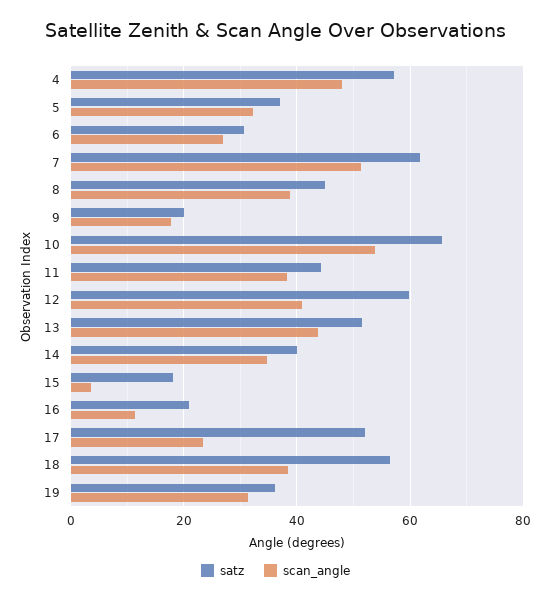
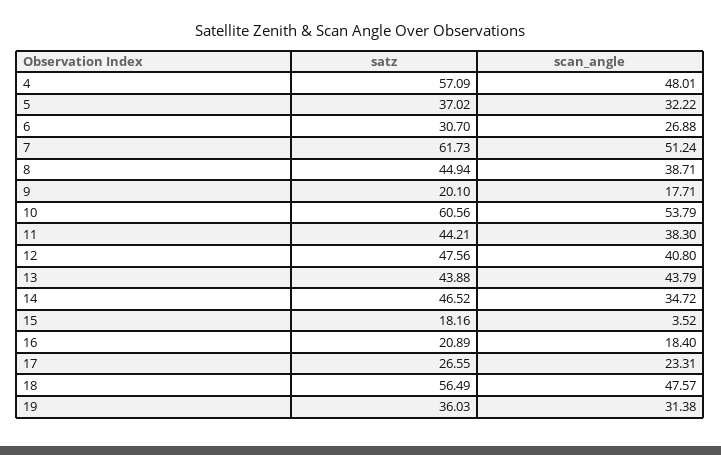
  {
    "satz": {
      "4": 57.09,
      "5": 37.02,
      "6": 30.7,
      "7": 61.73,
      "8": 44.94,
      "9": 20.1,
-     "10": 66,
+     "10": 60.56,
      "11": 44.21,
-     "12": 60,
+     "12": 47.56,
-     "13": 52,
+     "13": 43.88,
-     "14": 40,
+     "14": 46.52,
      "15": 18.16,
      "16": 20.89,
-     "17": 52,
+     "17": 26.55,
      "18": 56.49,
      "19": 36.03
    },
    "scan_angle": {
      "4": 48.01,
      "5": 32.22,
      "6": 26.88,
      "7": 51.24,
      "8": 38.71,
      "9": 17.71,
      "10": 53.79,
      "11": 38.3,
      "12": 40.8,
      "13": 43.79,
      "14": 34.72,
      "15": 3.52,
-     "16": 12,
+     "16": 18.4,
      "17": 23.31,
-     "18": 38,
+     "18": 47.57,
      "19": 31.38
    }
  }

